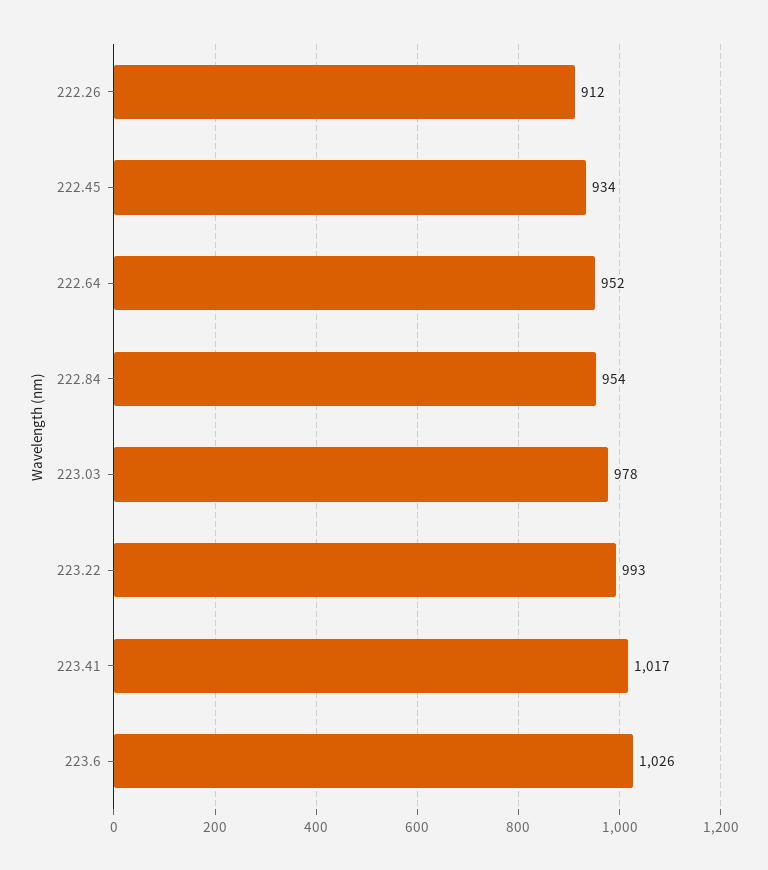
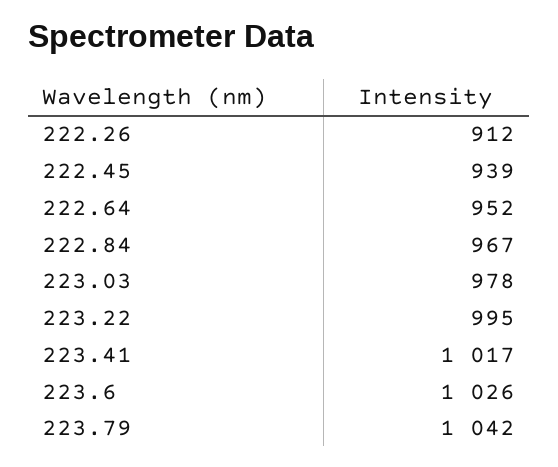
  {
    "222.26": 912,
-   "222.45": 934,
+   "222.45": 939,
    "222.64": 952,
-   "222.84": 954,
+   "222.84": 967,
    "223.03": 978,
-   "223.22": 993,
+   "223.22": 995,
    "223.41": 1017,
-   "223.6": 1026
+   "223.6": 1026,
+   "223.79": 1042
  }

